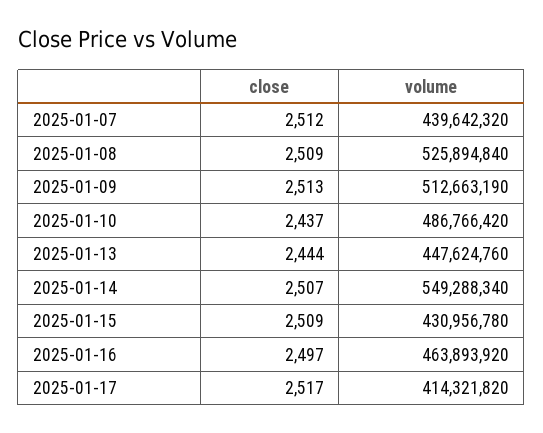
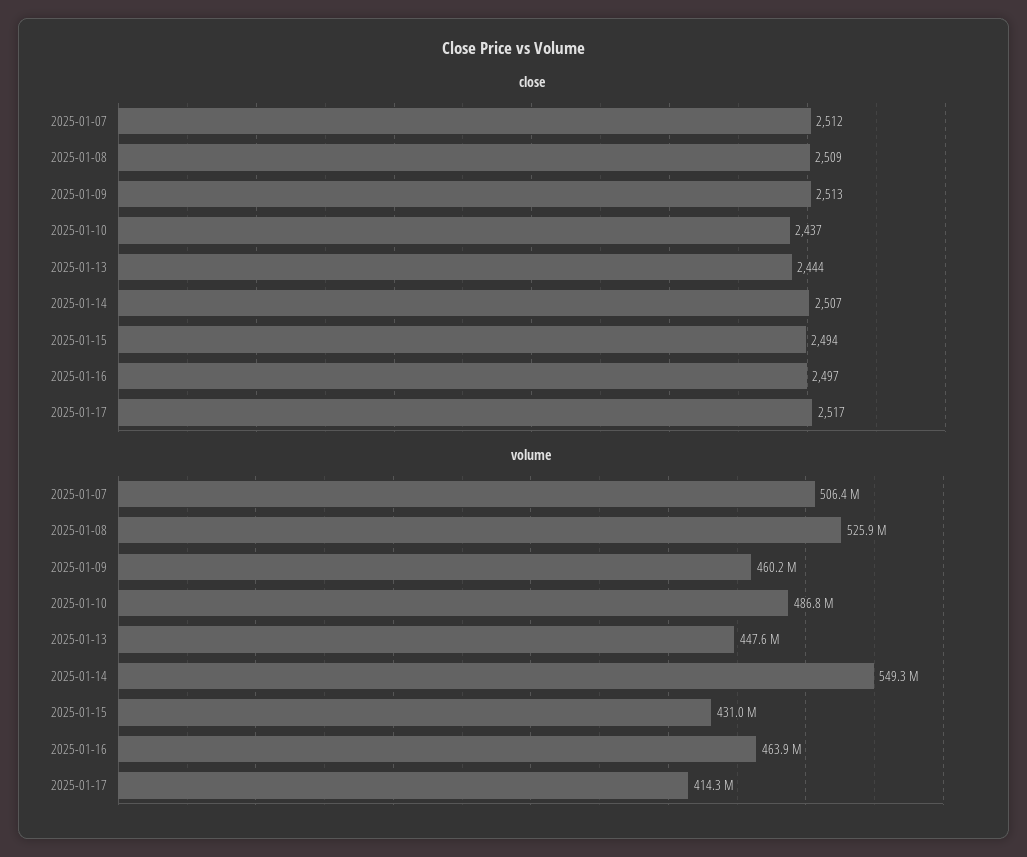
  {
    "close": {
      "2025-01-07": 2512,
      "2025-01-08": 2509,
      "2025-01-09": 2513,
      "2025-01-10": 2437,
      "2025-01-13": 2444,
      "2025-01-14": 2507,
-     "2025-01-15": 2509,
+     "2025-01-15": 2494,
      "2025-01-16": 2497,
      "2025-01-17": 2517
    },
    "volume": {
-     "2025-01-07": 439642320,
+     "2025-01-07": 506400000,
      "2025-01-08": 525894840,
-     "2025-01-09": 512663190,
+     "2025-01-09": 460200000,
      "2025-01-10": 486766420,
      "2025-01-13": 447624760,
      "2025-01-14": 549288340,
      "2025-01-15": 430956780,
      "2025-01-16": 463893920,
      "2025-01-17": 414321820
    }
  }

